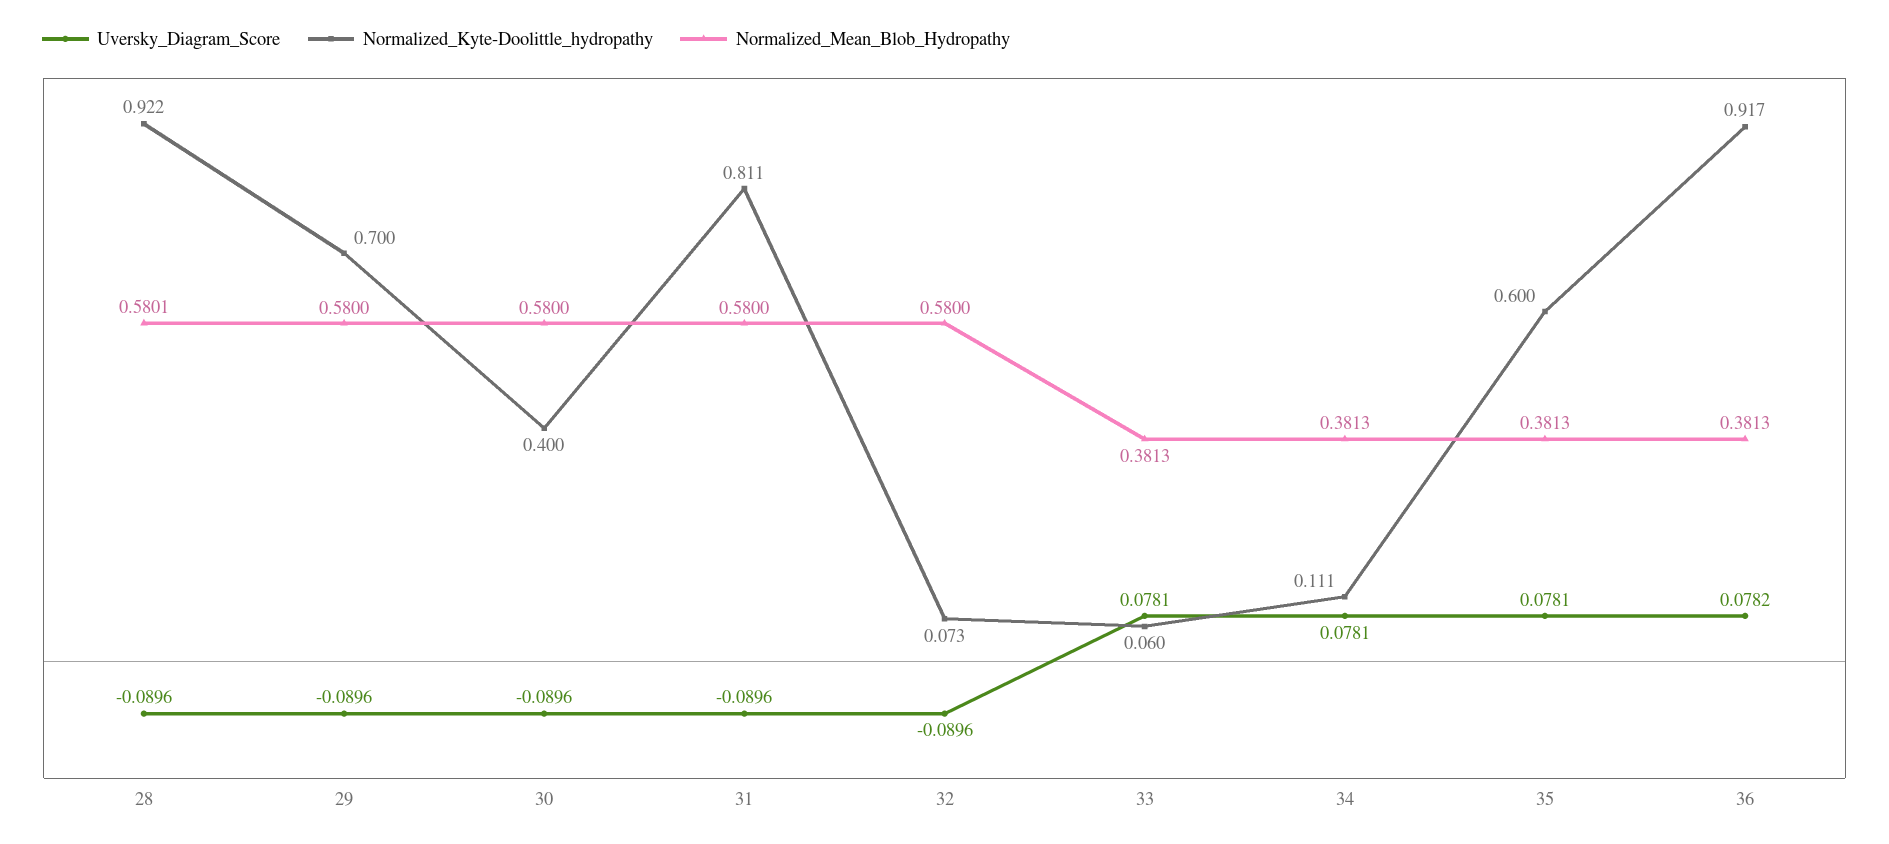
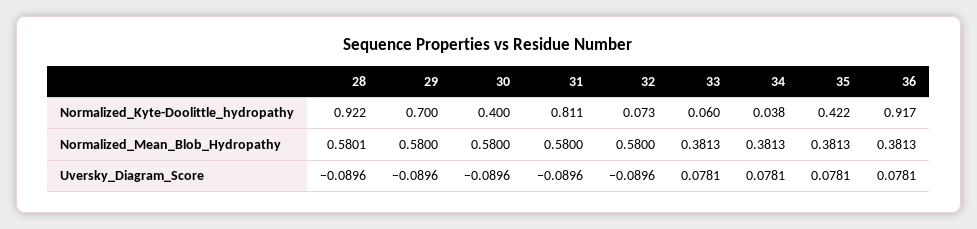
  {
    "Uversky_Diagram_Score": {
      "28": -0.0896,
      "29": -0.0896,
      "30": -0.0896,
      "31": -0.0896,
      "32": -0.0896,
      "33": 0.0781,
      "34": 0.0781,
      "35": 0.0781,
-     "36": 0.0782
+     "36": 0.0781
    },
    "Normalized_Kyte-Doolittle_hydropathy": {
      "28": 0.922,
      "29": 0.7,
      "30": 0.4,
      "31": 0.811,
      "32": 0.073,
      "33": 0.06,
-     "34": 0.111,
+     "34": 0.038,
-     "35": 0.6,
+     "35": 0.422,
      "36": 0.917
    },
    "Normalized_Mean_Blob_Hydropathy": {
      "28": 0.5801,
      "29": 0.58,
      "30": 0.58,
      "31": 0.58,
      "32": 0.58,
      "33": 0.3813,
      "34": 0.3813,
      "35": 0.3813,
      "36": 0.3813
    }
  }

